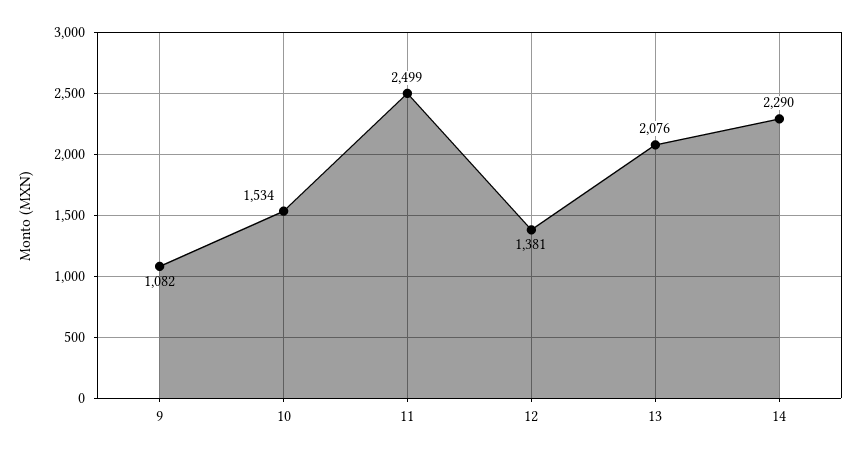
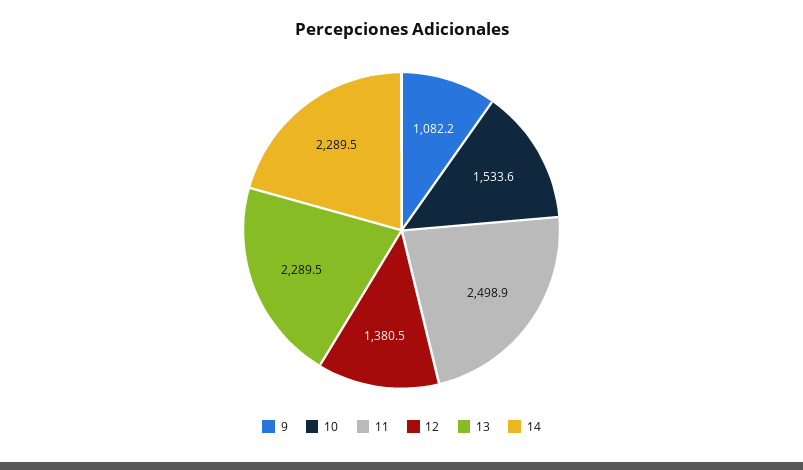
  {
    "9": 1082.2,
    "10": 1533.6,
    "11": 2498.9,
    "12": 1380.5,
-   "13": 2076,
+   "13": 2289.5,
    "14": 2289.5
  }

